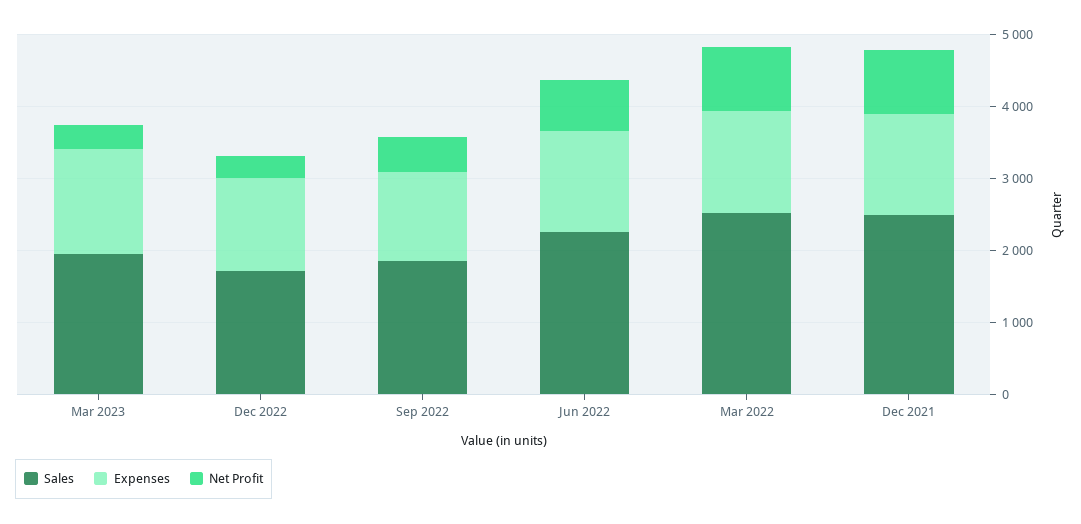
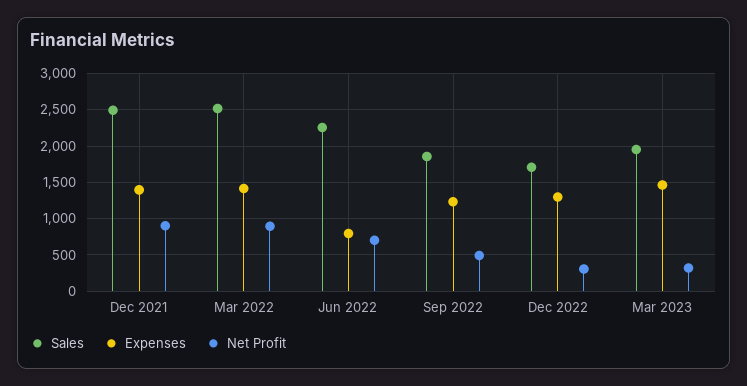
  {
    "Sales": {
      "Mar 2023": 2000,
      "Dec 2022": 1700,
      "Sep 2022": 1900,
      "Jun 2022": 2300,
      "Mar 2022": 2500,
      "Dec 2021": 2500
    },
    "Expenses": {
      "Mar 2023": 1500,
      "Dec 2022": 1300,
      "Sep 2022": 1200,
-     "Jun 2022": 1400,
+     "Jun 2022": 800,
      "Mar 2022": 1400,
      "Dec 2021": 1400
    },
    "Net Profit": {
      "Mar 2023": 300,
      "Dec 2022": 300,
      "Sep 2022": 500,
      "Jun 2022": 700,
      "Mar 2022": 900,
      "Dec 2021": 900
    }
  }

